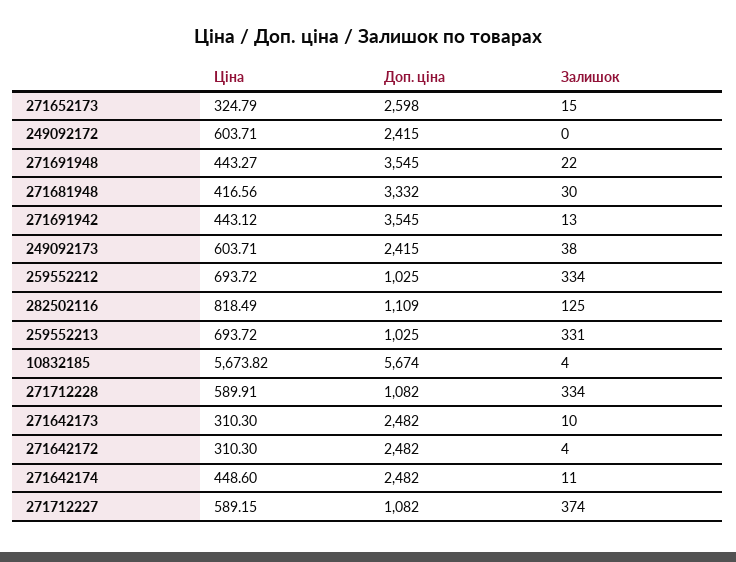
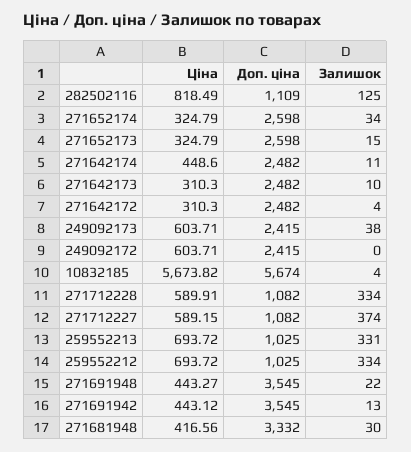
  {
    "Ціна": {
      "271652173": 324.79,
      "249092172": 603.71,
      "271691948": 443.27,
      "271681948": 416.56,
      "271691942": 443.12,
      "249092173": 603.71,
      "259552212": 693.72,
      "282502116": 818.49,
      "259552213": 693.72,
      "10832185": 5673.82,
      "271712228": 589.91,
      "271642173": 310.3,
      "271642172": 310.3,
      "271642174": 448.6,
-     "271712227": 589.15
+     "271712227": 589.15,
+     "271652174": 324.79
    },
    "Доп. ціна": {
      "271652173": 2598,
      "249092172": 2415,
      "271691948": 3545,
      "271681948": 3332,
      "271691942": 3545,
      "249092173": 2415,
      "259552212": 1025,
      "282502116": 1109,
      "259552213": 1025,
      "10832185": 5674,
      "271712228": 1082,
      "271642173": 2482,
      "271642172": 2482,
      "271642174": 2482,
-     "271712227": 1082
+     "271712227": 1082,
+     "271652174": 2598
    },
    "Залишок": {
      "271652173": 15,
      "249092172": 0,
      "271691948": 22,
      "271681948": 30,
      "271691942": 13,
      "249092173": 38,
      "259552212": 334,
      "282502116": 125,
      "259552213": 331,
      "10832185": 4,
      "271712228": 334,
      "271642173": 10,
      "271642172": 4,
      "271642174": 11,
-     "271712227": 374
+     "271712227": 374,
+     "271652174": 34
    }
  }

